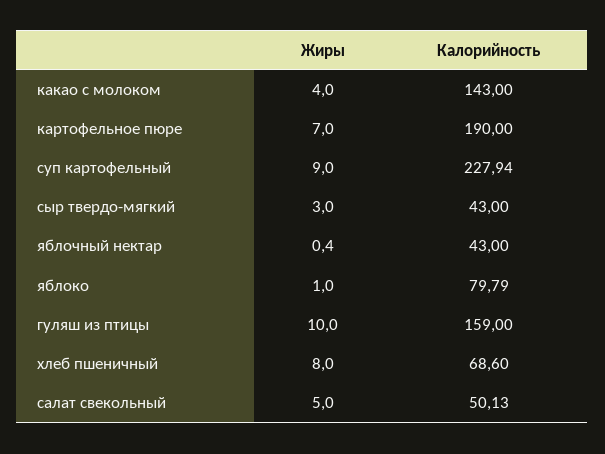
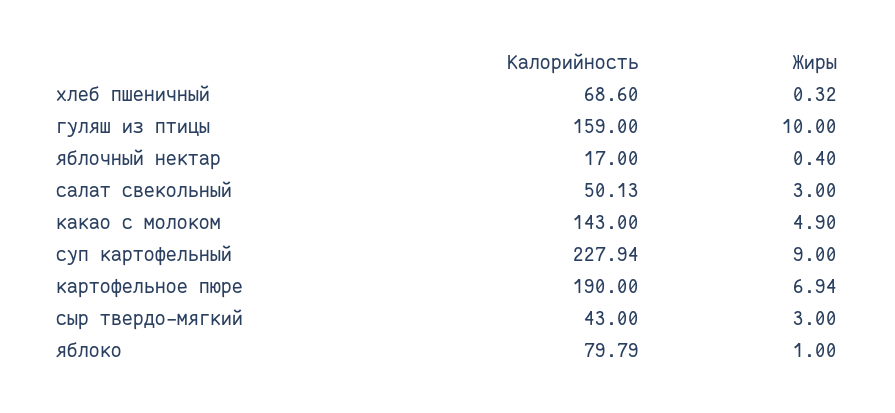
  {
    "Жиры": {
-     "какао с молоком": 4,
+     "какао с молоком": 4.9,
-     "картофельное пюре": 7,
+     "картофельное пюре": 6.94,
      "суп картофельный": 9,
      "сыр твердо-мягкий": 3,
      "яблочный нектар": 0.4,
      "яблоко": 1,
      "гуляш из птицы": 10,
-     "хлеб пшеничный": 8,
+     "хлеб пшеничный": 0.32,
-     "салат свекольный": 5
+     "салат свекольный": 3
    },
    "Калорийность": {
      "какао с молоком": 143,
      "картофельное пюре": 190,
      "суп картофельный": 227.94,
      "сыр твердо-мягкий": 43,
-     "яблочный нектар": 43,
+     "яблочный нектар": 17,
      "яблоко": 79.79,
      "гуляш из птицы": 159,
      "хлеб пшеничный": 68.6,
      "салат свекольный": 50.13
    }
  }

